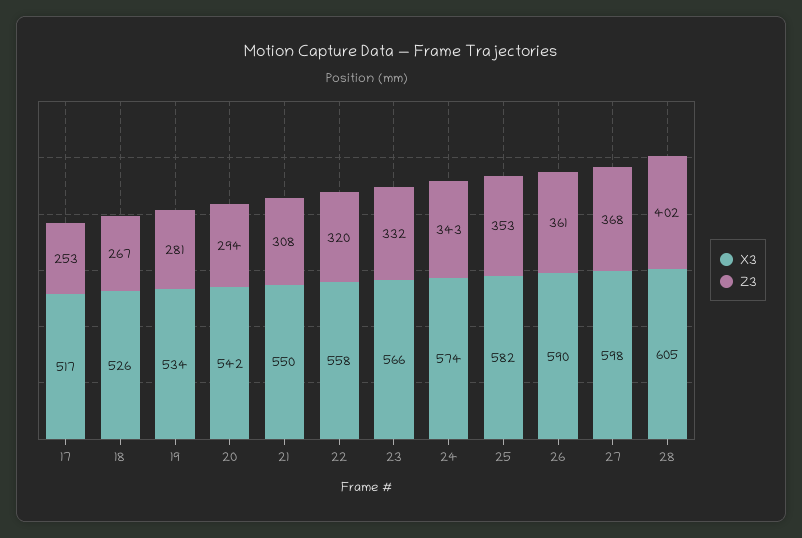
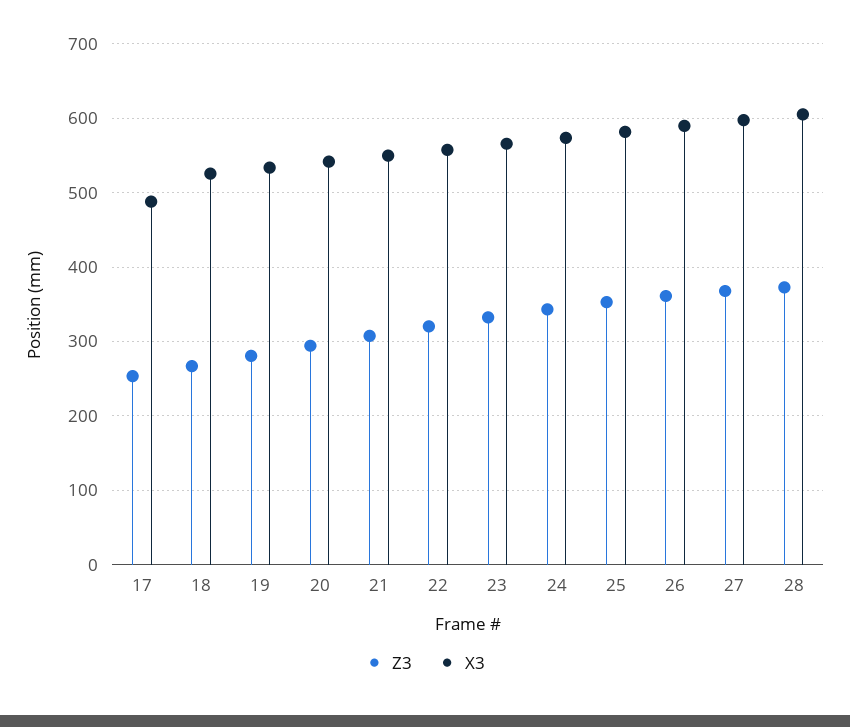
  {
    "X3": {
-     "17": 517,
+     "17": 490,
      "18": 526,
      "19": 534,
      "20": 542,
      "21": 550,
      "22": 558,
      "23": 566,
      "24": 574,
      "25": 582,
      "26": 590,
      "27": 598,
      "28": 605
    },
    "Z3": {
      "17": 253,
      "18": 267,
      "19": 281,
      "20": 294,
      "21": 308,
      "22": 320,
      "23": 332,
      "24": 343,
      "25": 353,
      "26": 361,
      "27": 368,
-     "28": 402
+     "28": 370
    }
  }

